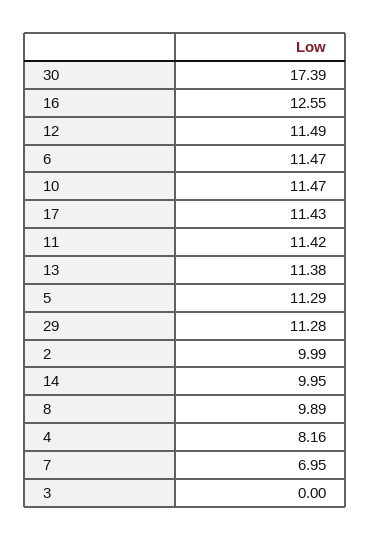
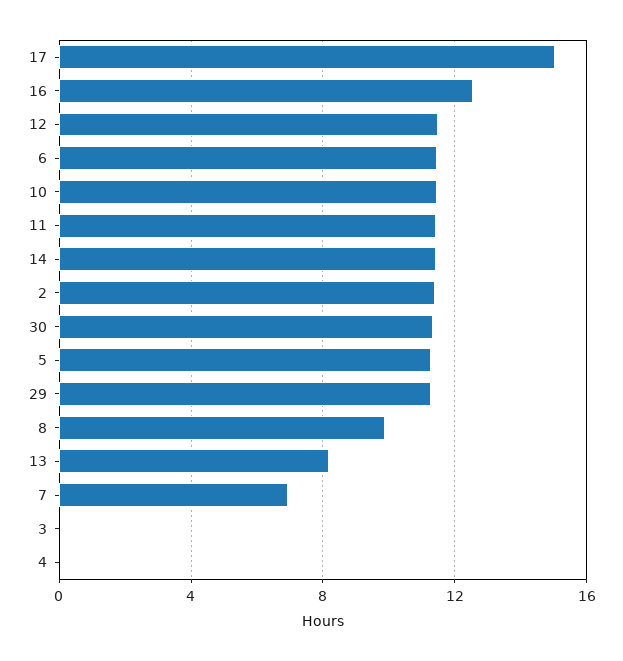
  {
-   "30": 17.39,
+   "30": 11.5,
    "16": 12.55,
    "12": 11.49,
    "6": 11.47,
    "10": 11.47,
-   "17": 11.43,
+   "17": 15,
    "11": 11.42,
-   "13": 11.38,
+   "13": 8,
    "5": 11.29,
    "29": 11.28,
-   "2": 9.99,
+   "2": 11.5,
-   "14": 9.95,
+   "14": 11.5,
    "8": 9.89,
-   "4": 8.16,
+   "4": 0,
    "7": 6.95,
    "3": 0
  }

